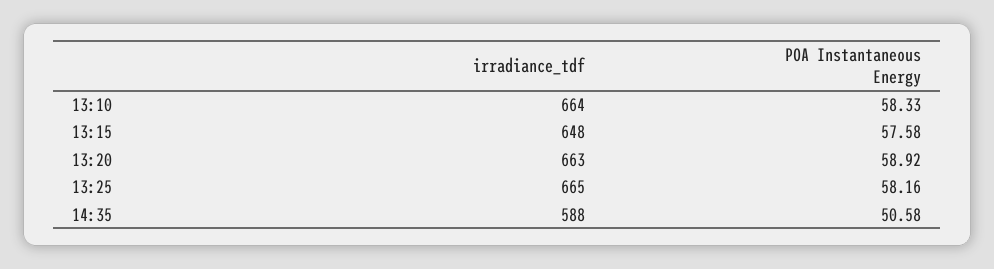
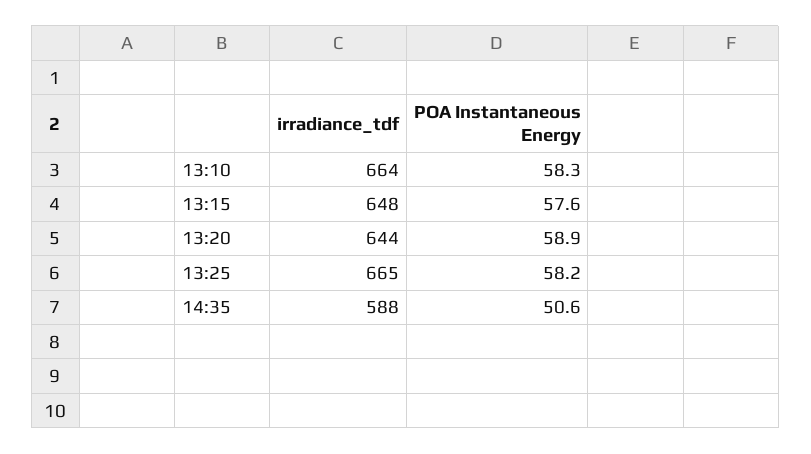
  {
    "irradiance_tdf": {
      "13:10": 664,
      "13:15": 648,
-     "13:20": 663,
+     "13:20": 644,
      "13:25": 665,
      "14:35": 588
    },
    "POA Instantaneous Energy": {
      "13:10": 58.33,
      "13:15": 57.58,
      "13:20": 58.92,
      "13:25": 58.16,
      "14:35": 50.58
    }
  }

